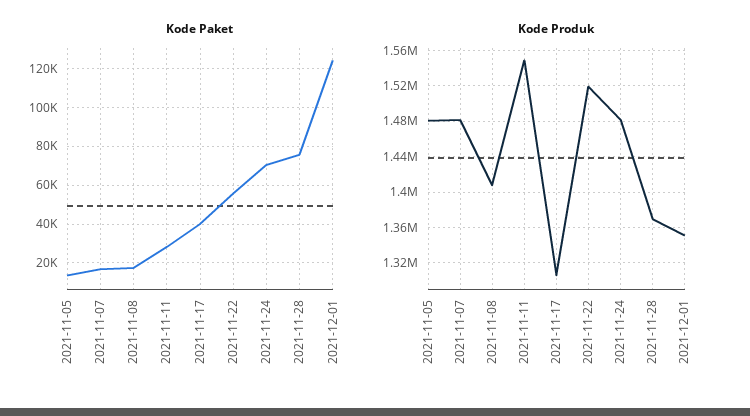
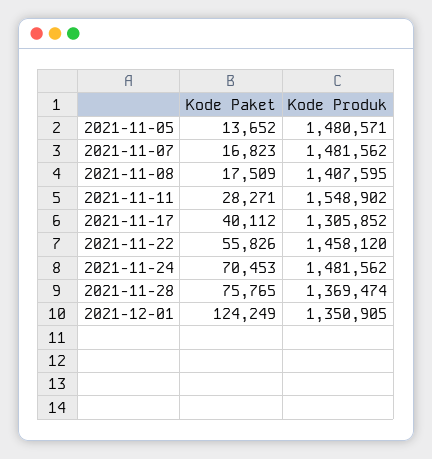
  {
    "Kode Paket": {
      "2021-11-05": 13652,
      "2021-11-07": 16823,
      "2021-11-08": 17509,
      "2021-11-11": 28271,
      "2021-11-17": 40112,
      "2021-11-22": 55826,
      "2021-11-24": 70453,
      "2021-11-28": 75765,
      "2021-12-01": 124249
    },
    "Kode Produk": {
      "2021-11-05": 1480571,
      "2021-11-07": 1481562,
      "2021-11-08": 1407595,
      "2021-11-11": 1548902,
      "2021-11-17": 1305852,
-     "2021-11-22": 1520000,
+     "2021-11-22": 1458120,
      "2021-11-24": 1481562,
      "2021-11-28": 1369474,
      "2021-12-01": 1350905
    }
  }

